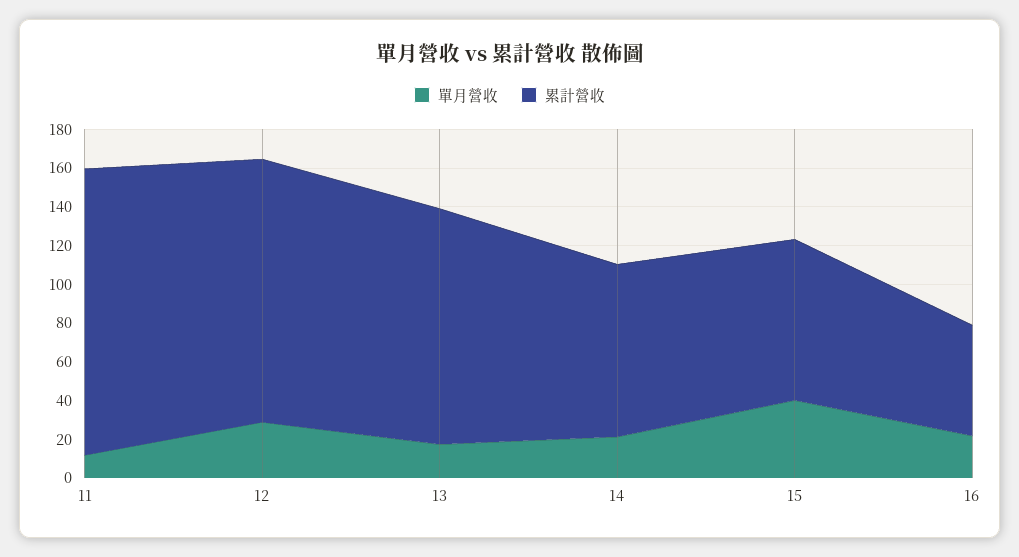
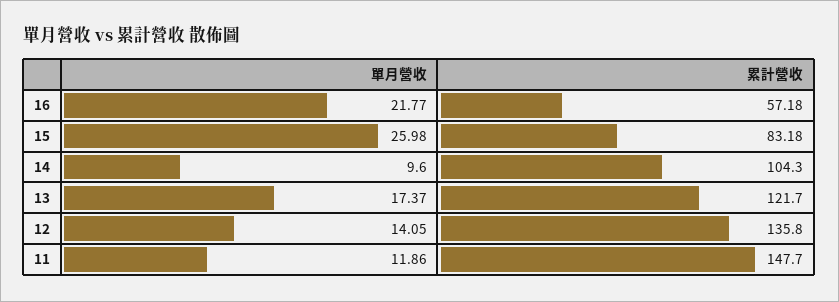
  {
    "單月營收": {
      "11": 11.86,
-     "12": 30,
+     "12": 14.05,
      "13": 17.37,
-     "14": 20,
+     "14": 9.6,
-     "15": 40,
+     "15": 25.98,
      "16": 21.77
    },
    "累計營收": {
      "11": 147.7,
      "12": 135.8,
      "13": 121.7,
-     "14": 90,
+     "14": 104.3,
      "15": 83.18,
      "16": 57.18
    }
  }

